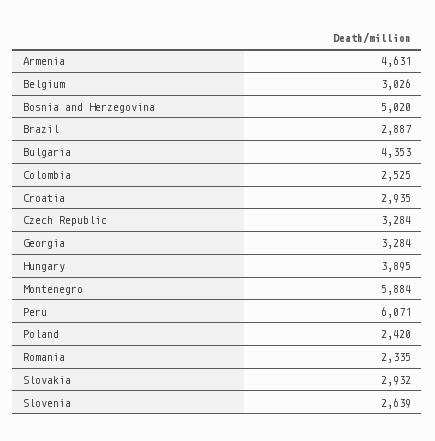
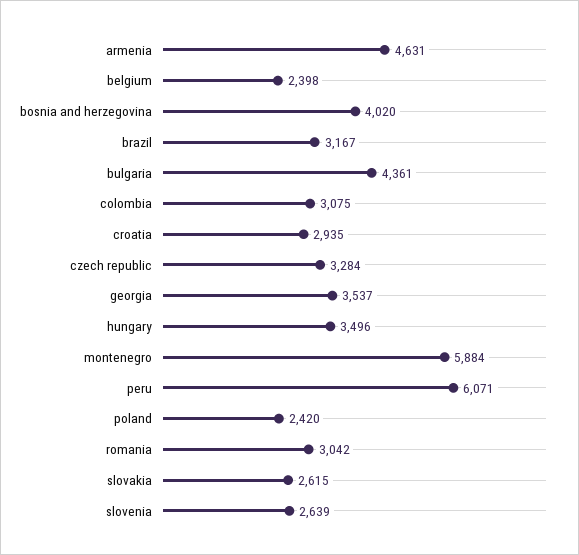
  {
    "Armenia": 4631,
-   "Belgium": 3026,
+   "Belgium": 2398,
-   "Bosnia and Herzegovina": 5020,
+   "Bosnia and Herzegovina": 4020,
-   "Brazil": 2887,
+   "Brazil": 3167,
-   "Bulgaria": 4353,
+   "Bulgaria": 4361,
-   "Colombia": 2525,
+   "Colombia": 3075,
    "Croatia": 2935,
    "Czech Republic": 3284,
-   "Georgia": 3284,
+   "Georgia": 3537,
-   "Hungary": 3895,
+   "Hungary": 3496,
    "Montenegro": 5884,
    "Peru": 6071,
    "Poland": 2420,
-   "Romania": 2335,
+   "Romania": 3042,
-   "Slovakia": 2932,
+   "Slovakia": 2615,
    "Slovenia": 2639
  }

